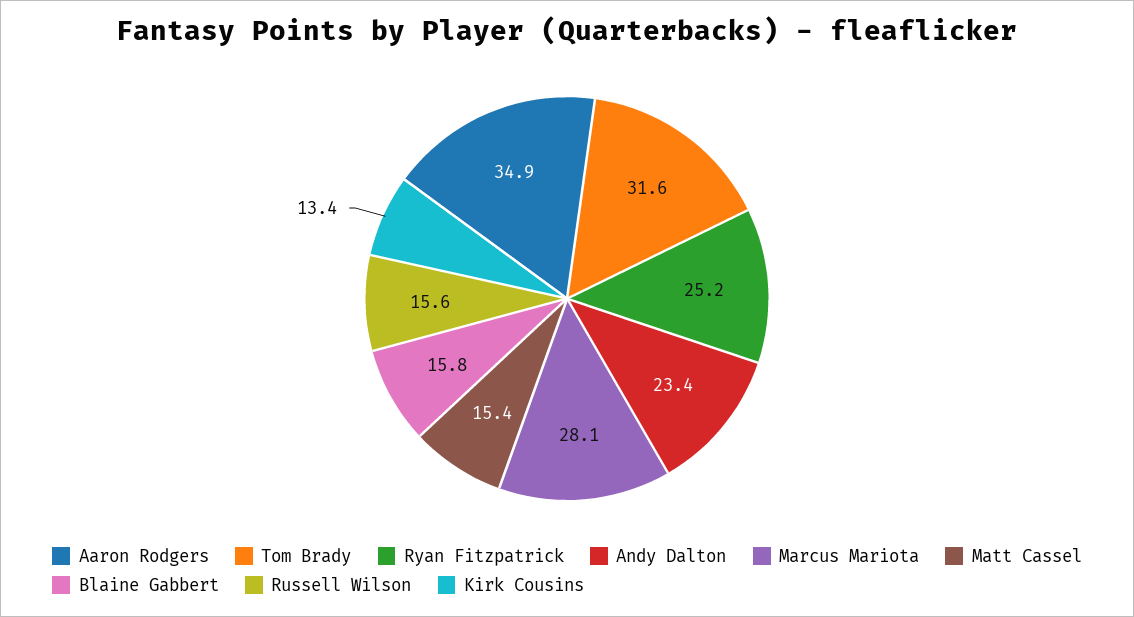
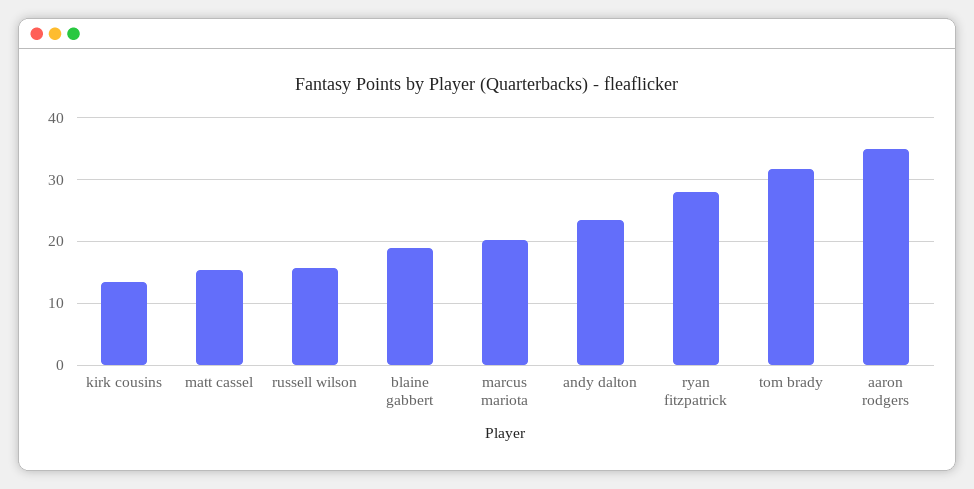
  {
    "Aaron Rodgers": 34.9,
    "Tom Brady": 31.6,
-   "Ryan Fitzpatrick": 25.2,
+   "Ryan Fitzpatrick": 28,
    "Andy Dalton": 23.4,
-   "Marcus Mariota": 28.1,
+   "Marcus Mariota": 20,
    "Matt Cassel": 15.4,
-   "Blaine Gabbert": 15.8,
+   "Blaine Gabbert": 19,
    "Russell Wilson": 15.6,
    "Kirk Cousins": 13.4
  }

